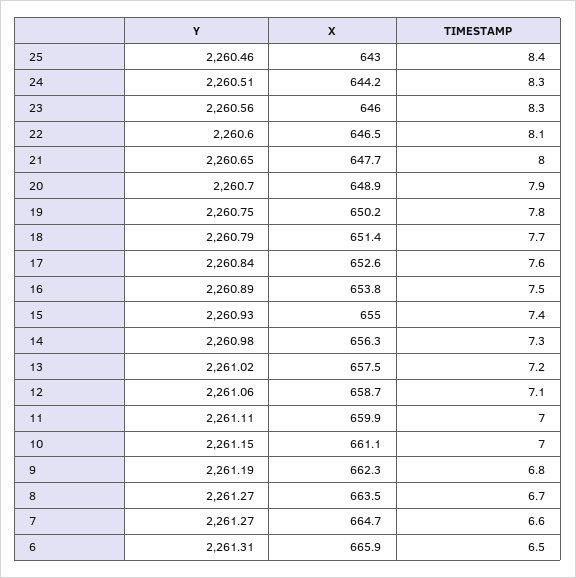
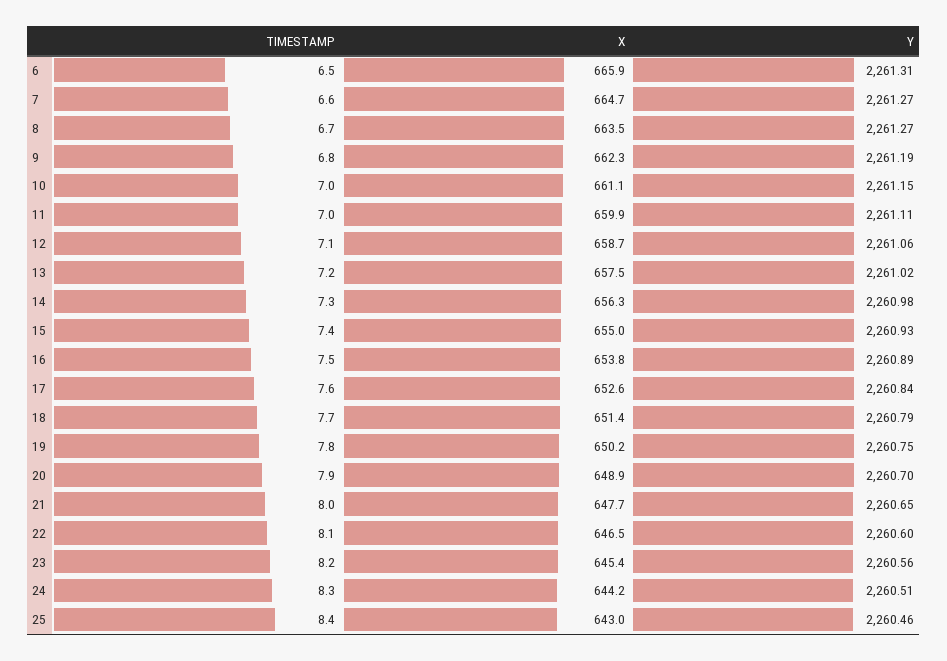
  {
    "Y": {
      "25": 2260.46,
      "24": 2260.51,
      "23": 2260.56,
      "22": 2260.6,
      "21": 2260.65,
      "20": 2260.7,
      "19": 2260.75,
      "18": 2260.79,
      "17": 2260.84,
      "16": 2260.89,
      "15": 2260.93,
      "14": 2260.98,
      "13": 2261.02,
      "12": 2261.06,
      "11": 2261.11,
      "10": 2261.15,
      "9": 2261.19,
      "8": 2261.27,
      "7": 2261.27,
      "6": 2261.31
    },
    "X": {
      "25": 643,
      "24": 644.2,
-     "23": 646,
+     "23": 645.4,
      "22": 646.5,
      "21": 647.7,
      "20": 648.9,
      "19": 650.2,
      "18": 651.4,
      "17": 652.6,
      "16": 653.8,
      "15": 655,
      "14": 656.3,
      "13": 657.5,
      "12": 658.7,
      "11": 659.9,
      "10": 661.1,
      "9": 662.3,
      "8": 663.5,
      "7": 664.7,
      "6": 665.9
    },
    "TIMESTAMP": {
      "25": 8.4,
      "24": 8.3,
-     "23": 8.3,
+     "23": 8.2,
      "22": 8.1,
      "21": 8,
      "20": 7.9,
      "19": 7.8,
      "18": 7.7,
      "17": 7.6,
      "16": 7.5,
      "15": 7.4,
      "14": 7.3,
      "13": 7.2,
      "12": 7.1,
      "11": 7,
      "10": 7,
      "9": 6.8,
      "8": 6.7,
      "7": 6.6,
      "6": 6.5
    }
  }

